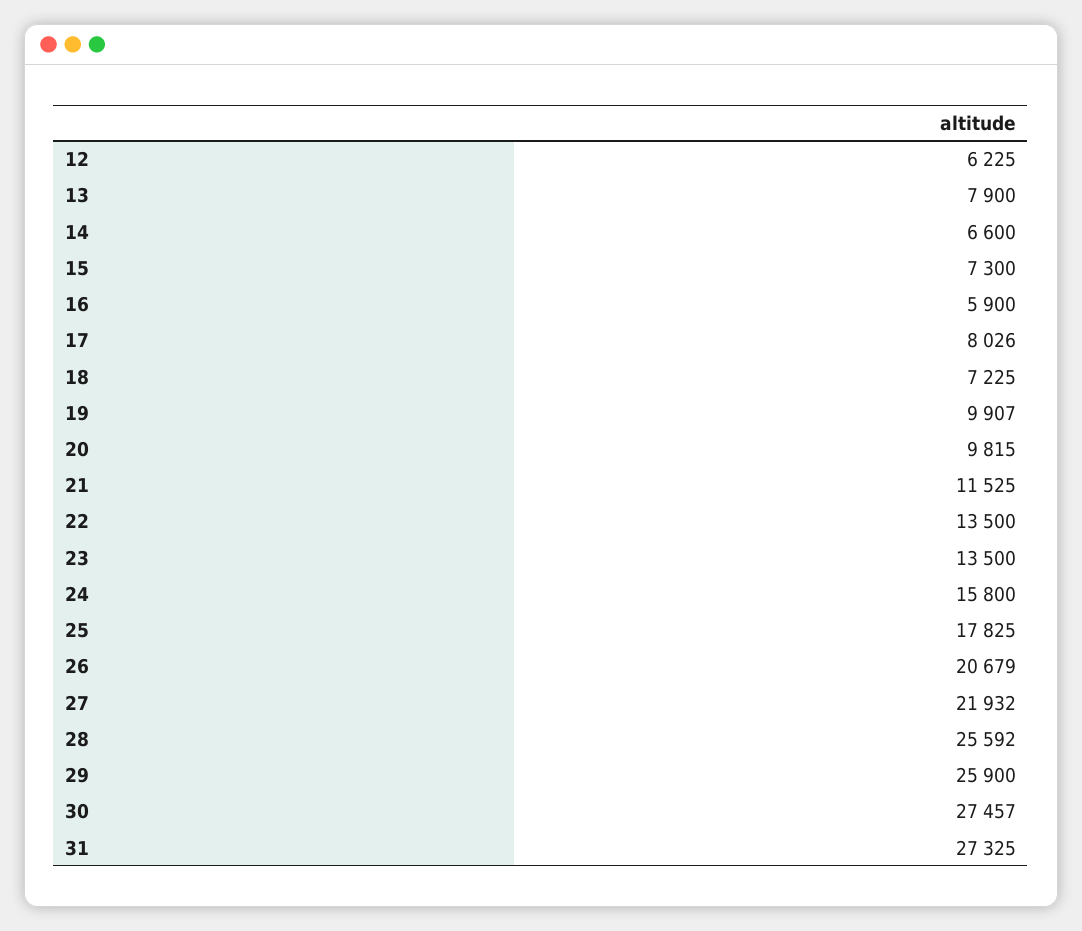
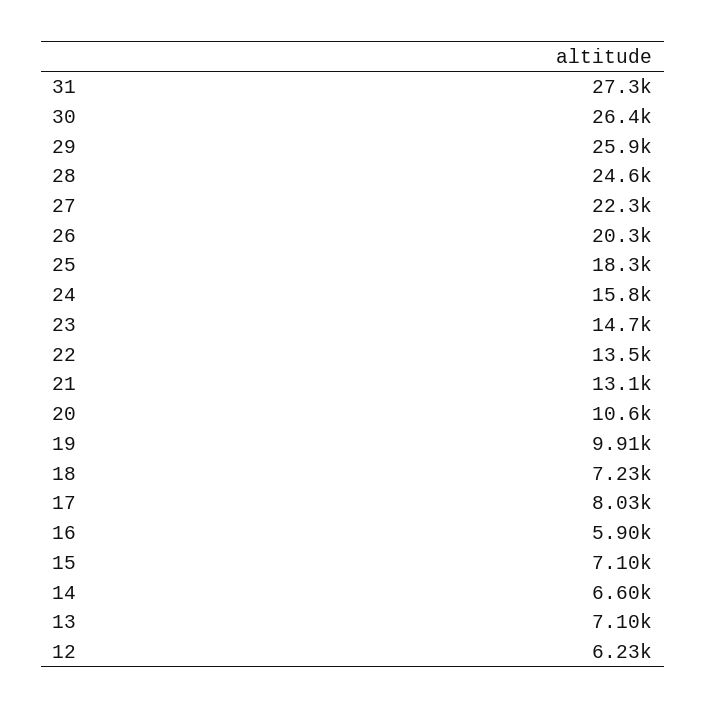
  {
    "12": 6225,
-   "13": 7900,
+   "13": 7100,
    "14": 6600,
-   "15": 7300,
+   "15": 7100,
    "16": 5900,
    "17": 8026,
    "18": 7225,
    "19": 9907,
-   "20": 9815,
+   "20": 10600,
-   "21": 11525,
+   "21": 13100,
    "22": 13500,
-   "23": 13500,
+   "23": 14700,
    "24": 15800,
-   "25": 17825,
+   "25": 18300,
-   "26": 20679,
+   "26": 20300,
-   "27": 21932,
+   "27": 22300,
-   "28": 25592,
+   "28": 24600,
    "29": 25900,
-   "30": 27457,
+   "30": 26400,
    "31": 27325
  }

